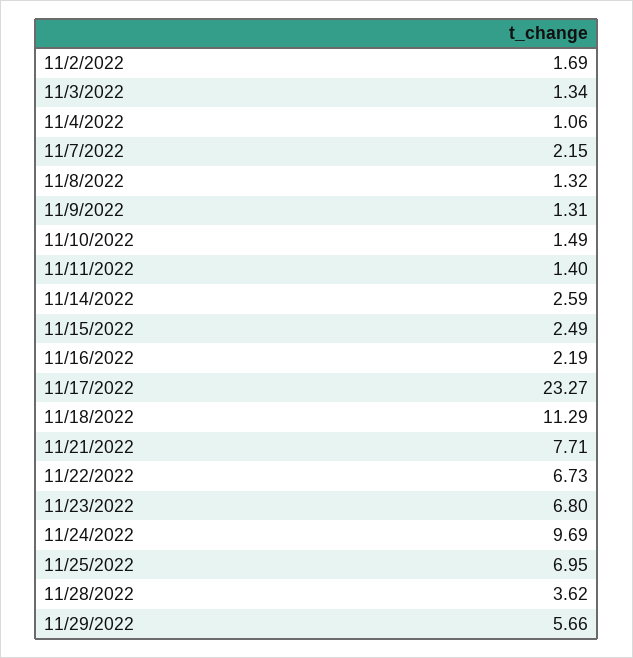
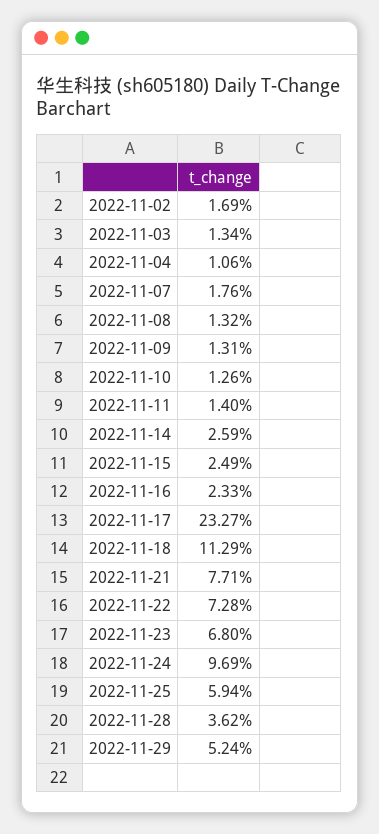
  {
    "11/2/2022": 1.69,
    "11/3/2022": 1.34,
    "11/4/2022": 1.06,
-   "11/7/2022": 2.15,
+   "11/7/2022": 1.76,
    "11/8/2022": 1.32,
    "11/9/2022": 1.31,
-   "11/10/2022": 1.49,
+   "11/10/2022": 1.26,
    "11/11/2022": 1.4,
    "11/14/2022": 2.59,
    "11/15/2022": 2.49,
-   "11/16/2022": 2.19,
+   "11/16/2022": 2.33,
    "11/17/2022": 23.27,
    "11/18/2022": 11.29,
    "11/21/2022": 7.71,
-   "11/22/2022": 6.73,
+   "11/22/2022": 7.28,
    "11/23/2022": 6.8,
    "11/24/2022": 9.69,
-   "11/25/2022": 6.95,
+   "11/25/2022": 5.94,
    "11/28/2022": 3.62,
-   "11/29/2022": 5.66
+   "11/29/2022": 5.24
  }

